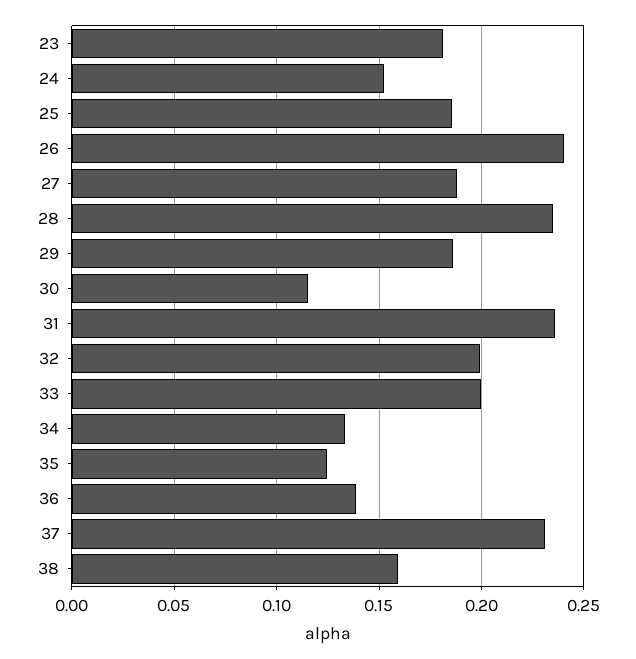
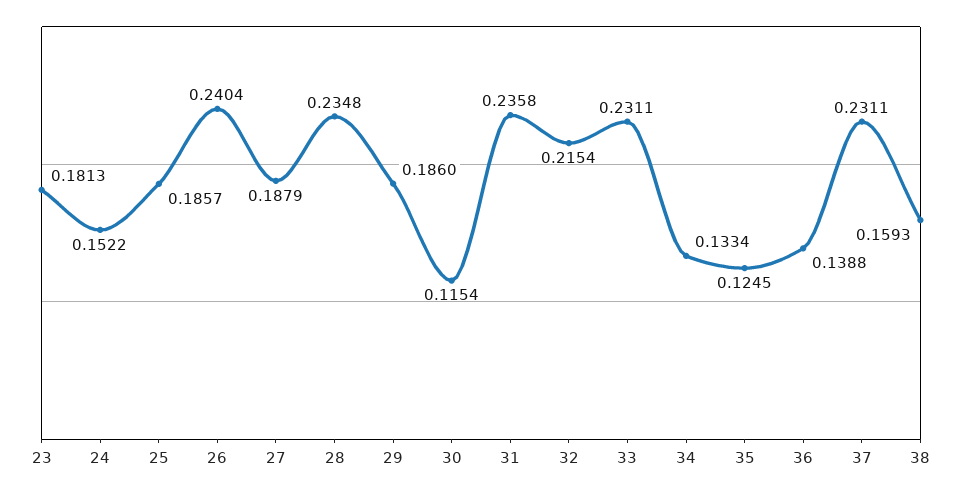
  {
    "23": 0.1813,
    "24": 0.1522,
    "25": 0.1857,
    "26": 0.2404,
    "27": 0.1879,
    "28": 0.2348,
    "29": 0.186,
    "30": 0.1154,
    "31": 0.2358,
-   "32": 0.2,
+   "32": 0.2154,
-   "33": 0.2,
+   "33": 0.2311,
    "34": 0.1334,
    "35": 0.1245,
    "36": 0.1388,
    "37": 0.2311,
    "38": 0.1593
  }

